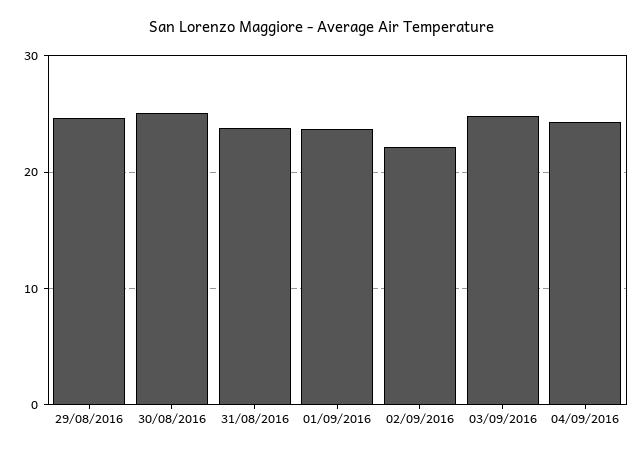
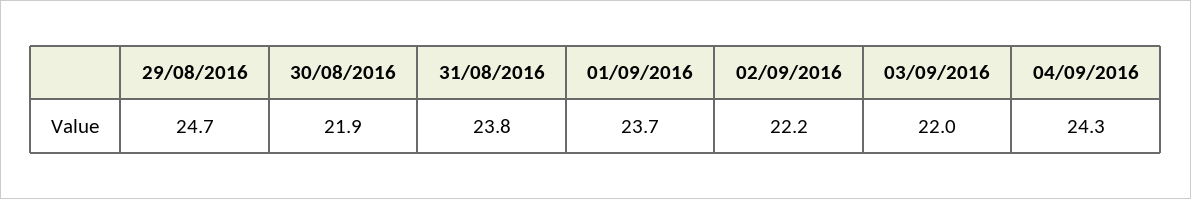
  {
    "29/08/2016": 24.7,
-   "30/08/2016": 25,
+   "30/08/2016": 21.9,
    "31/08/2016": 23.8,
    "01/09/2016": 23.7,
    "02/09/2016": 22.2,
-   "03/09/2016": 25,
+   "03/09/2016": 22,
    "04/09/2016": 24.3
  }

